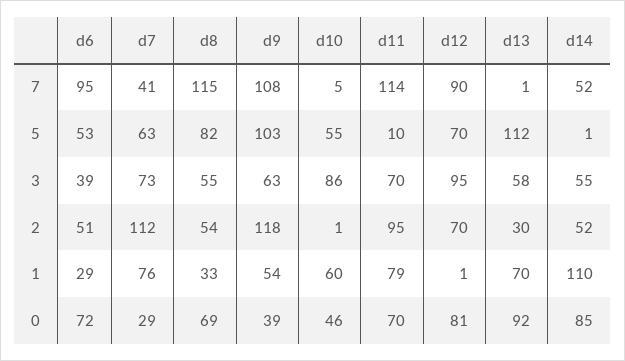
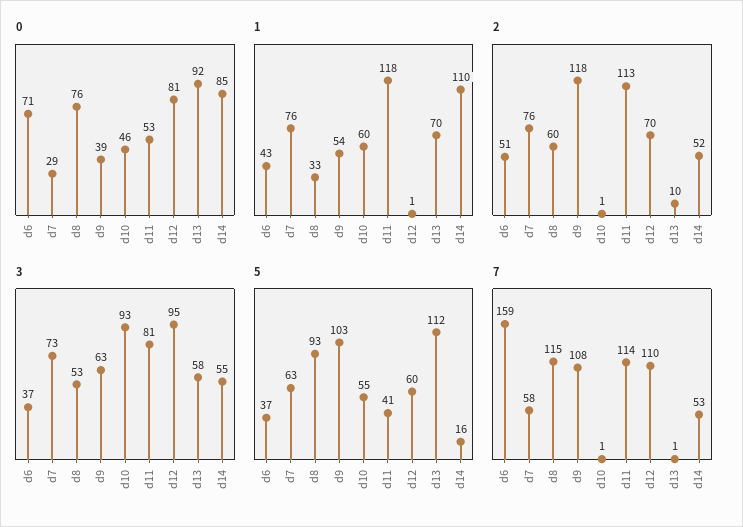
  {
    "7": {
-     "d6": 95,
+     "d6": 159,
-     "d7": 41,
+     "d7": 58,
      "d8": 115,
      "d9": 108,
-     "d10": 5,
+     "d10": 1,
      "d11": 114,
-     "d12": 90,
+     "d12": 110,
      "d13": 1,
-     "d14": 52
+     "d14": 53
    },
    "5": {
-     "d6": 53,
+     "d6": 37,
      "d7": 63,
-     "d8": 82,
+     "d8": 93,
      "d9": 103,
      "d10": 55,
-     "d11": 10,
+     "d11": 41,
-     "d12": 70,
+     "d12": 60,
      "d13": 112,
-     "d14": 1
+     "d14": 16
    },
    "3": {
-     "d6": 39,
+     "d6": 37,
      "d7": 73,
-     "d8": 55,
+     "d8": 53,
      "d9": 63,
-     "d10": 86,
+     "d10": 93,
-     "d11": 70,
+     "d11": 81,
      "d12": 95,
      "d13": 58,
      "d14": 55
    },
    "2": {
      "d6": 51,
-     "d7": 112,
+     "d7": 76,
-     "d8": 54,
+     "d8": 60,
      "d9": 118,
      "d10": 1,
-     "d11": 95,
+     "d11": 113,
      "d12": 70,
-     "d13": 30,
+     "d13": 10,
      "d14": 52
    },
    "1": {
-     "d6": 29,
+     "d6": 43,
      "d7": 76,
      "d8": 33,
      "d9": 54,
      "d10": 60,
-     "d11": 79,
+     "d11": 118,
      "d12": 1,
      "d13": 70,
      "d14": 110
    },
    "0": {
-     "d6": 72,
+     "d6": 71,
      "d7": 29,
-     "d8": 69,
+     "d8": 76,
      "d9": 39,
      "d10": 46,
-     "d11": 70,
+     "d11": 53,
      "d12": 81,
      "d13": 92,
      "d14": 85
    }
  }

